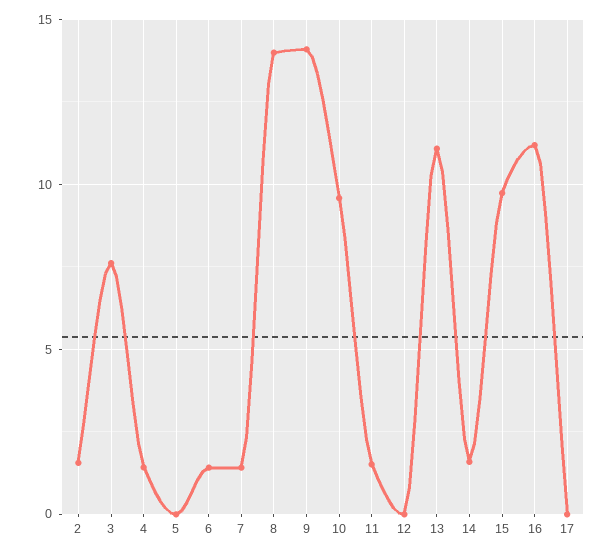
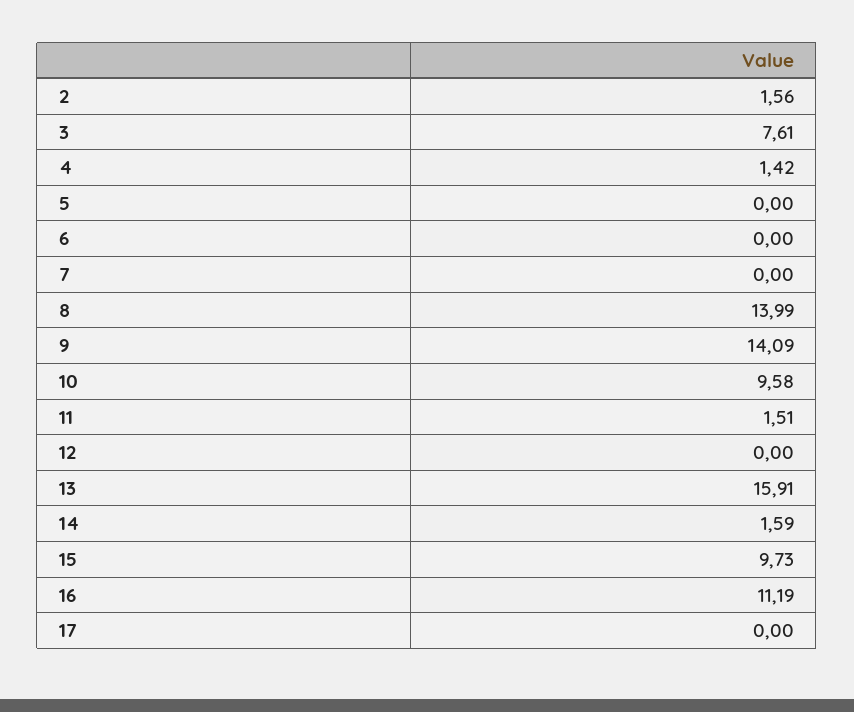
  {
    "2": 1.56,
    "3": 7.61,
    "4": 1.42,
    "5": 0,
-   "6": 1.5,
+   "6": 0,
-   "7": 1.5,
+   "7": 0,
    "8": 13.99,
    "9": 14.09,
    "10": 9.58,
    "11": 1.51,
    "12": 0,
-   "13": 11,
+   "13": 15.91,
    "14": 1.59,
    "15": 9.73,
    "16": 11.19,
    "17": 0
  }

